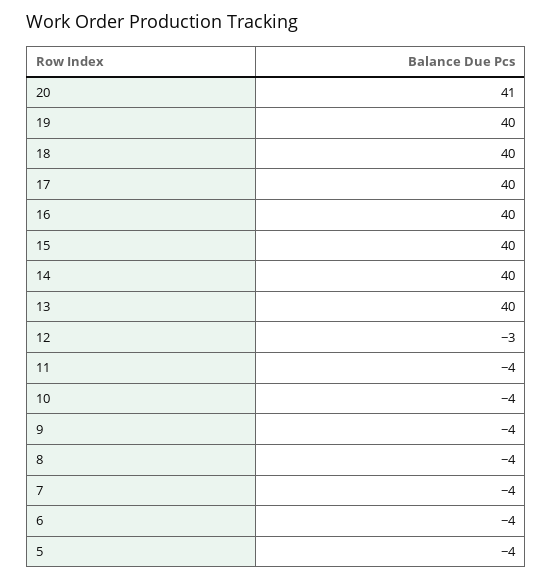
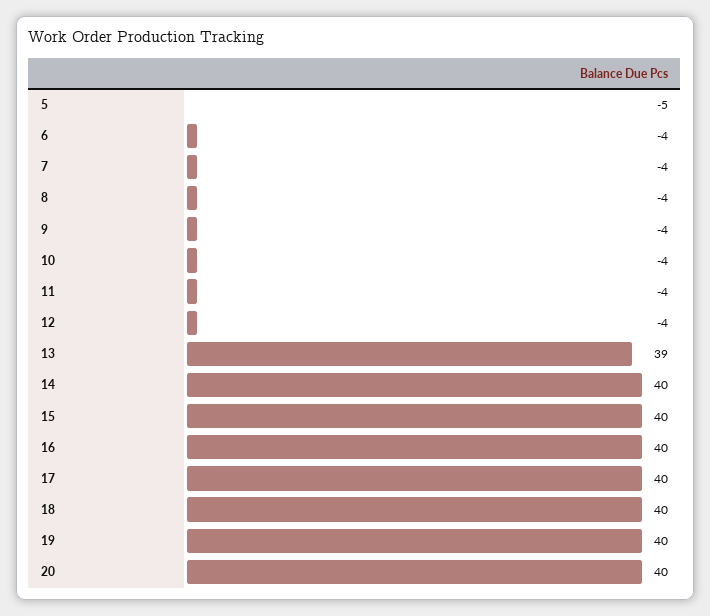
  {
-   "20": 41,
+   "20": 40,
    "19": 40,
    "18": 40,
    "17": 40,
    "16": 40,
    "15": 40,
    "14": 40,
-   "13": 40,
+   "13": 39,
-   "12": -3,
+   "12": -4,
    "11": -4,
    "10": -4,
    "9": -4,
    "8": -4,
    "7": -4,
    "6": -4,
-   "5": -4
+   "5": -5
  }

